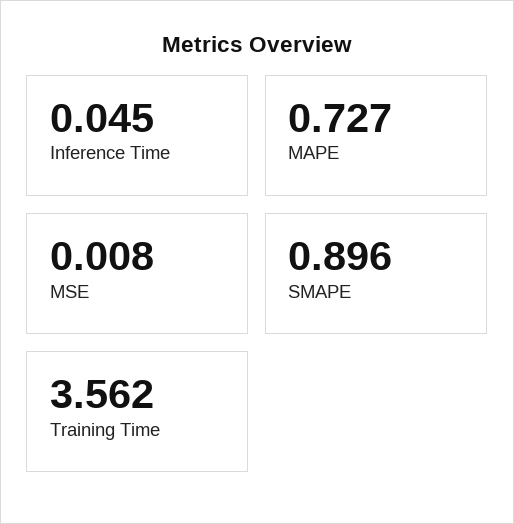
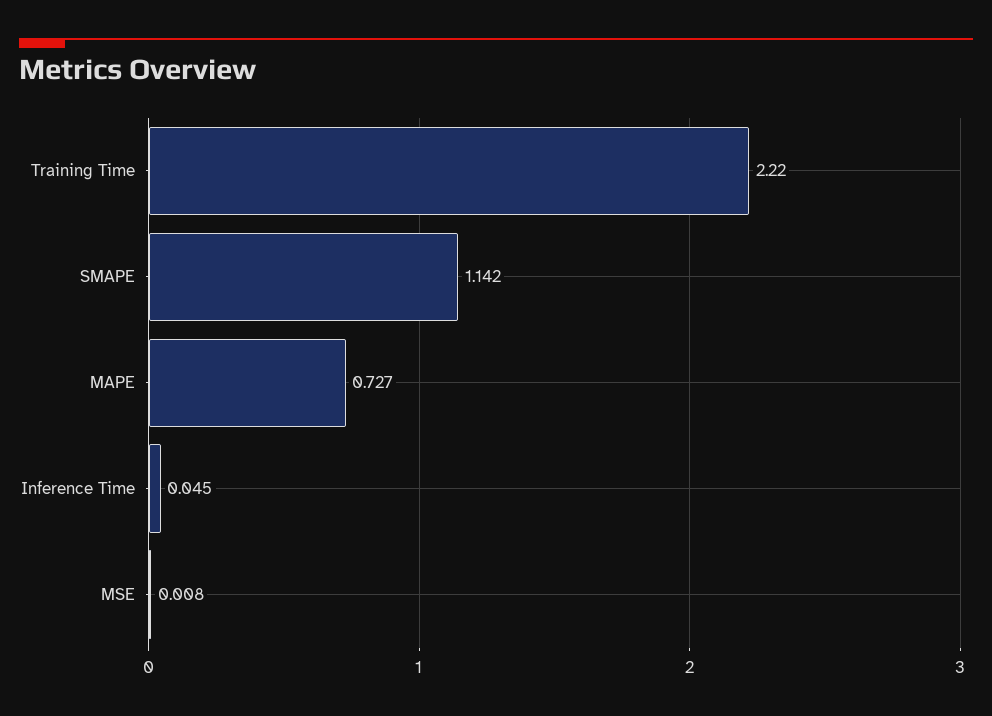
  {
    "Inference Time": 0.045,
    "MAPE": 0.727,
    "MSE": 0.008,
-   "SMAPE": 0.896,
+   "SMAPE": 1.142,
-   "Training Time": 3.562
+   "Training Time": 2.22
  }

